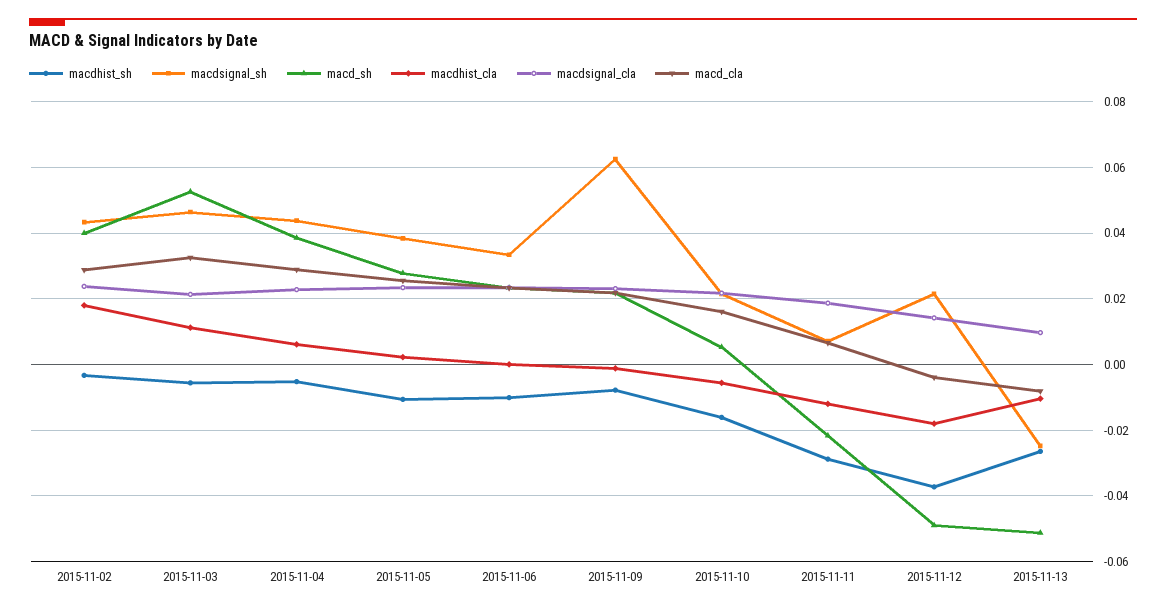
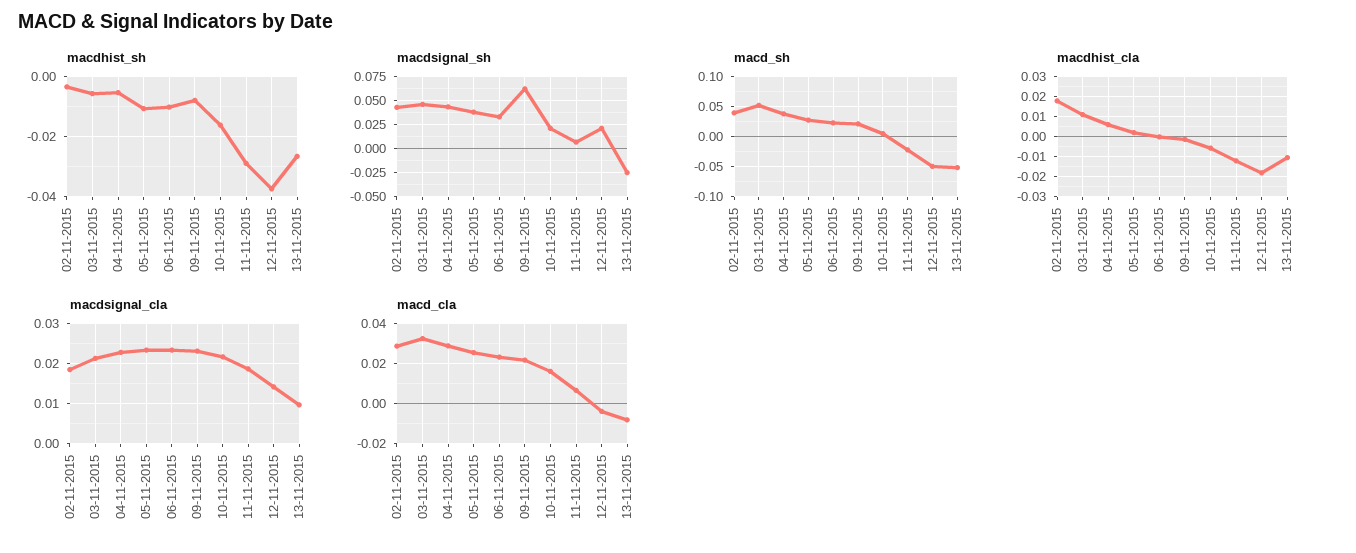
  {
    "macdhist_sh": {
      "2015-11-02": -0.004,
      "2015-11-03": -0.006,
      "2015-11-04": -0.006,
      "2015-11-05": -0.01,
      "2015-11-06": -0.01,
      "2015-11-09": -0.008,
      "2015-11-10": -0.016,
      "2015-11-11": -0.028,
      "2015-11-12": -0.038,
      "2015-11-13": -0.026
    },
    "macdsignal_sh": {
      "2015-11-02": 0.044,
      "2015-11-03": 0.046,
      "2015-11-04": 0.044,
      "2015-11-05": 0.038,
      "2015-11-06": 0.034,
      "2015-11-09": 0.062,
      "2015-11-10": 0.022,
      "2015-11-11": 0.008,
      "2015-11-12": 0.022,
      "2015-11-13": -0.024
    },
    "macd_sh": {
      "2015-11-02": 0.04,
      "2015-11-03": 0.052,
      "2015-11-04": 0.038,
      "2015-11-05": 0.028,
      "2015-11-06": 0.024,
      "2015-11-09": 0.022,
      "2015-11-10": 0.006,
      "2015-11-11": -0.022,
      "2015-11-12": -0.05,
      "2015-11-13": -0.052
    },
    "macdhist_cla": {
      "2015-11-02": 0.018,
      "2015-11-03": 0.012,
      "2015-11-04": 0.006,
      "2015-11-05": 0.002,
      "2015-11-06": 0,
      "2015-11-09": -0.002,
      "2015-11-10": -0.006,
      "2015-11-11": -0.012,
      "2015-11-12": -0.018,
      "2015-11-13": -0.01
    },
    "macdsignal_cla": {
-     "2015-11-02": 0.024,
+     "2015-11-02": 0.018,
      "2015-11-03": 0.022,
      "2015-11-04": 0.022,
      "2015-11-05": 0.024,
      "2015-11-06": 0.024,
      "2015-11-09": 0.024,
      "2015-11-10": 0.022,
      "2015-11-11": 0.018,
      "2015-11-12": 0.014,
      "2015-11-13": 0.01
    },
    "macd_cla": {
      "2015-11-02": 0.028,
      "2015-11-03": 0.032,
      "2015-11-04": 0.028,
      "2015-11-05": 0.026,
      "2015-11-06": 0.024,
      "2015-11-09": 0.022,
      "2015-11-10": 0.016,
      "2015-11-11": 0.006,
      "2015-11-12": -0.004,
      "2015-11-13": -0.008
    }
  }

